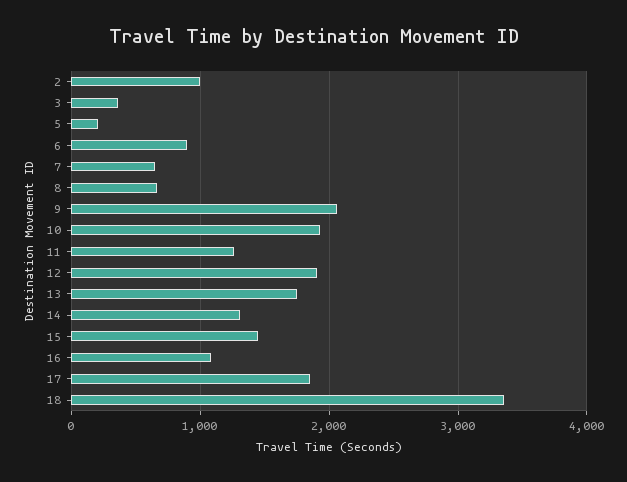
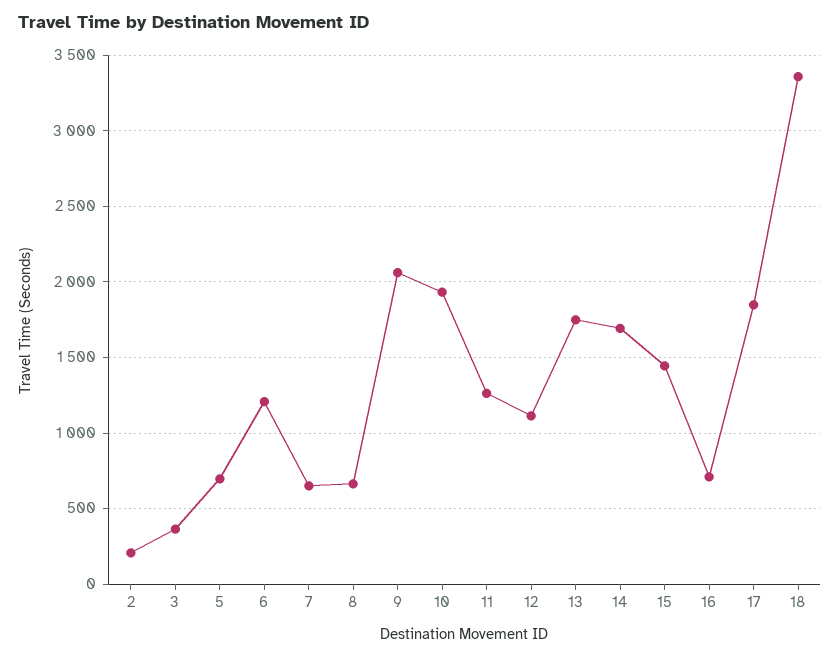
  {
-   "2": 1000,
+   "2": 200,
    "3": 350,
-   "5": 200,
+   "5": 700,
-   "6": 900,
+   "6": 1200,
    "7": 650,
    "8": 650,
    "9": 2050,
    "10": 1950,
    "11": 1250,
-   "12": 1900,
+   "12": 1100,
    "13": 1750,
-   "14": 1300,
+   "14": 1700,
    "15": 1450,
-   "16": 1100,
+   "16": 700,
    "17": 1850,
    "18": 3350
  }

